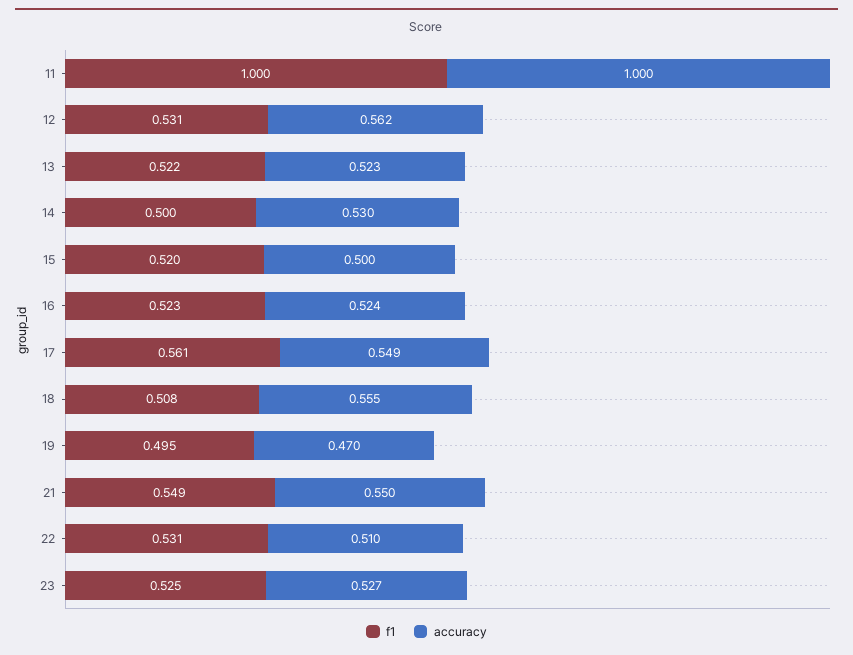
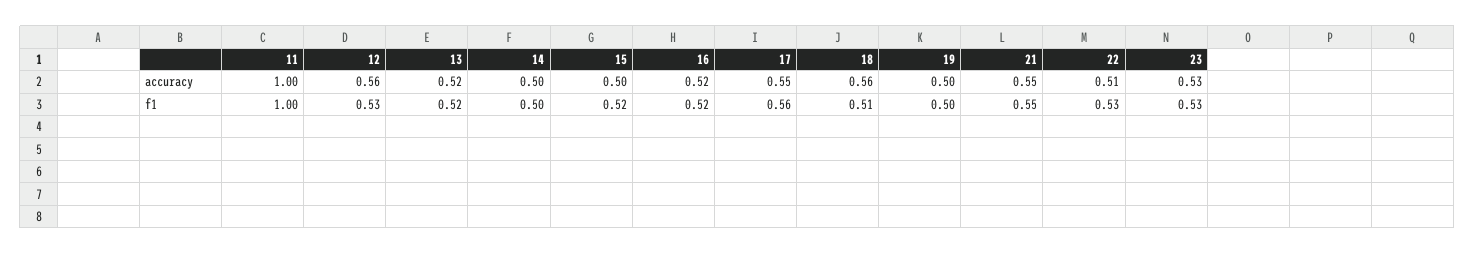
  {
    "f1": {
      "11": 1,
      "12": 0.531,
      "13": 0.522,
      "14": 0.5,
      "15": 0.52,
      "16": 0.523,
      "17": 0.561,
      "18": 0.508,
      "19": 0.495,
      "21": 0.549,
      "22": 0.531,
      "23": 0.525
    },
    "accuracy": {
      "11": 1,
      "12": 0.562,
      "13": 0.523,
-     "14": 0.53,
+     "14": 0.5,
      "15": 0.5,
      "16": 0.524,
      "17": 0.549,
      "18": 0.555,
-     "19": 0.47,
+     "19": 0.5,
      "21": 0.55,
      "22": 0.51,
      "23": 0.527
    }
  }

